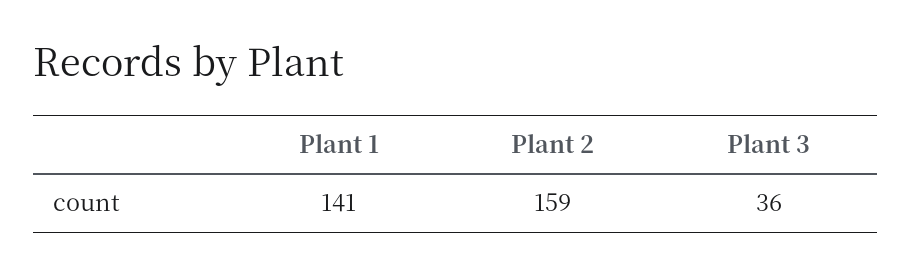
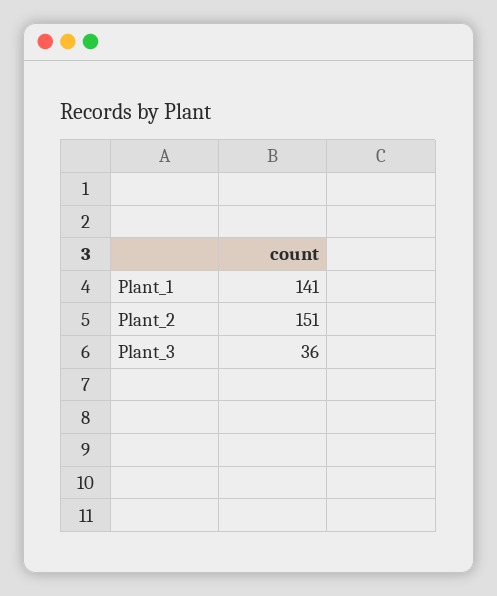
  {
    "Plant 1": 141,
-   "Plant 2": 159,
+   "Plant 2": 151,
    "Plant 3": 36
  }

